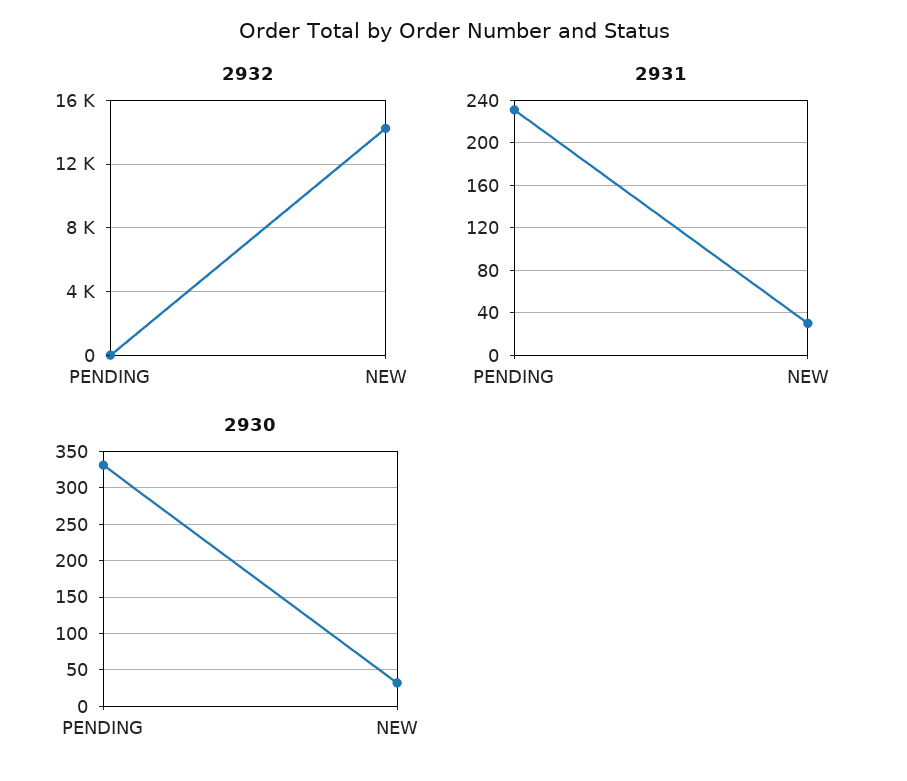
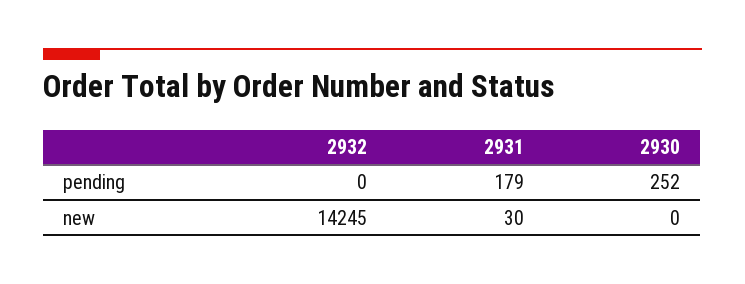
  {
    "2932": {
      "PENDING": 0,
      "NEW": 14245
    },
    "2931": {
-     "PENDING": 230,
+     "PENDING": 179,
      "NEW": 30
    },
    "2930": {
-     "PENDING": 330,
+     "PENDING": 252,
-     "NEW": 30
+     "NEW": 0
    }
  }

